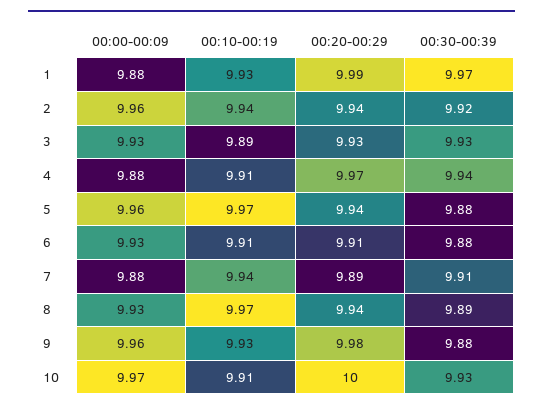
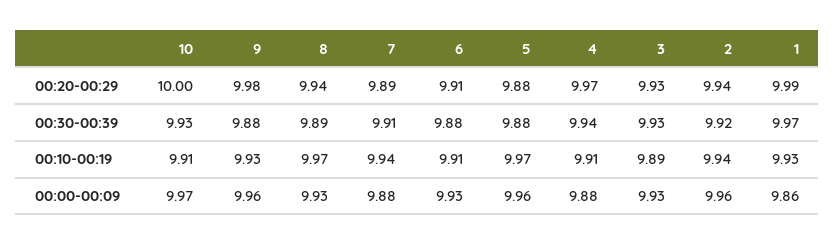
  {
    "00:00-00:09": {
-     "1": 9.88,
+     "1": 9.86,
      "2": 9.96,
      "3": 9.93,
      "4": 9.88,
      "5": 9.96,
      "6": 9.93,
      "7": 9.88,
      "8": 9.93,
      "9": 9.96,
      "10": 9.97
    },
    "00:10-00:19": {
      "1": 9.93,
      "2": 9.94,
      "3": 9.89,
      "4": 9.91,
      "5": 9.97,
      "6": 9.91,
      "7": 9.94,
      "8": 9.97,
      "9": 9.93,
      "10": 9.91
    },
    "00:20-00:29": {
      "1": 9.99,
      "2": 9.94,
      "3": 9.93,
      "4": 9.97,
-     "5": 9.94,
+     "5": 9.88,
      "6": 9.91,
      "7": 9.89,
      "8": 9.94,
      "9": 9.98,
      "10": 10
    },
    "00:30-00:39": {
      "1": 9.97,
      "2": 9.92,
      "3": 9.93,
      "4": 9.94,
      "5": 9.88,
      "6": 9.88,
      "7": 9.91,
      "8": 9.89,
      "9": 9.88,
      "10": 9.93
    }
  }

